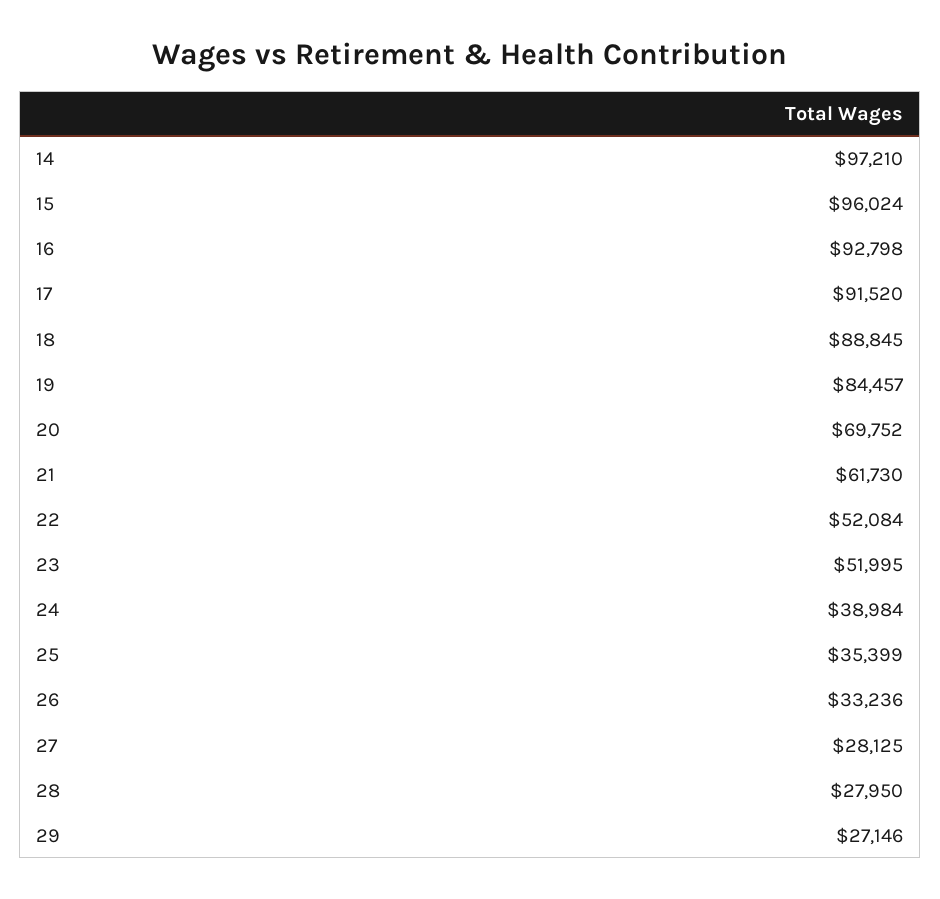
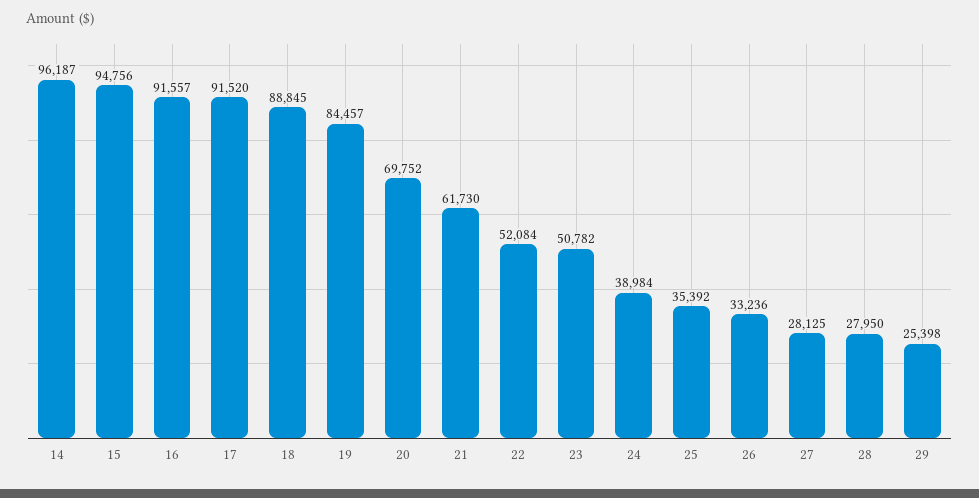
  {
-   "14": 97210,
+   "14": 96187,
-   "15": 96024,
+   "15": 94756,
-   "16": 92798,
+   "16": 91557,
    "17": 91520,
    "18": 88845,
    "19": 84457,
    "20": 69752,
    "21": 61730,
    "22": 52084,
-   "23": 51995,
+   "23": 50782,
    "24": 38984,
-   "25": 35399,
+   "25": 35392,
    "26": 33236,
    "27": 28125,
    "28": 27950,
-   "29": 27146
+   "29": 25398
  }

